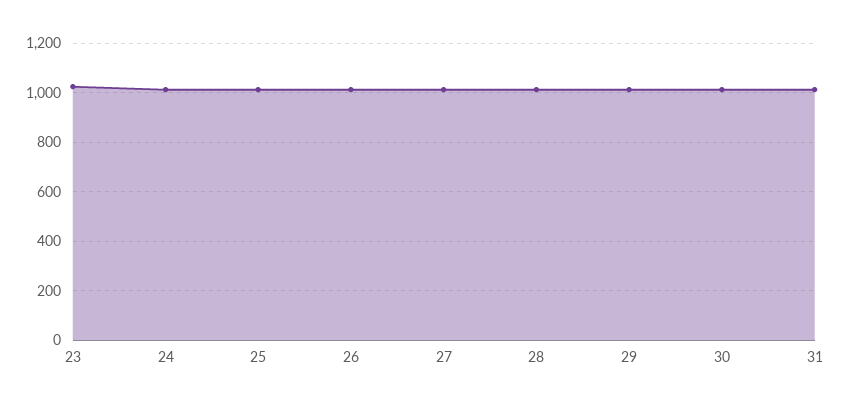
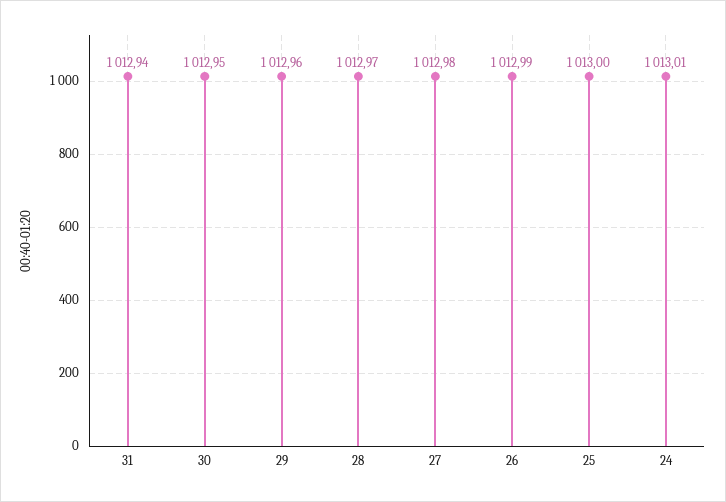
  {
-   "23": 1025,
    "24": 1013.01,
    "25": 1013,
    "26": 1012.99,
    "27": 1012.98,
    "28": 1012.97,
    "29": 1012.96,
    "30": 1012.95,
    "31": 1012.94
  }

